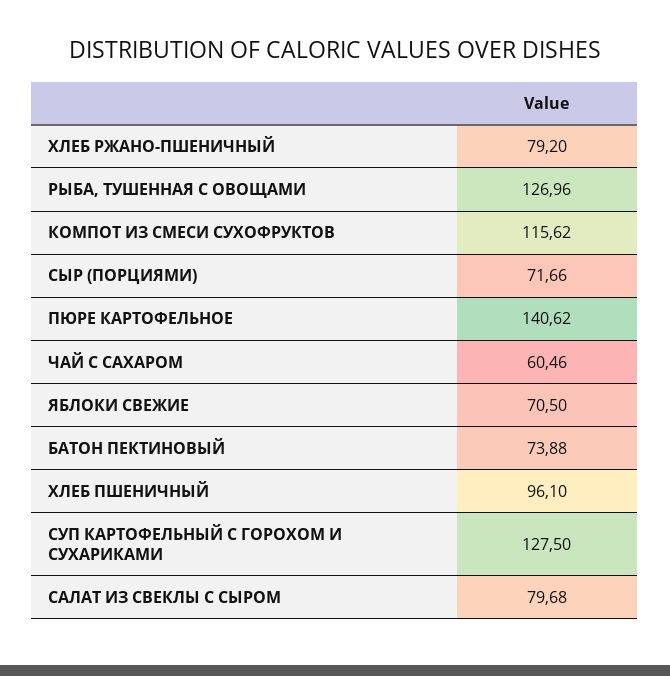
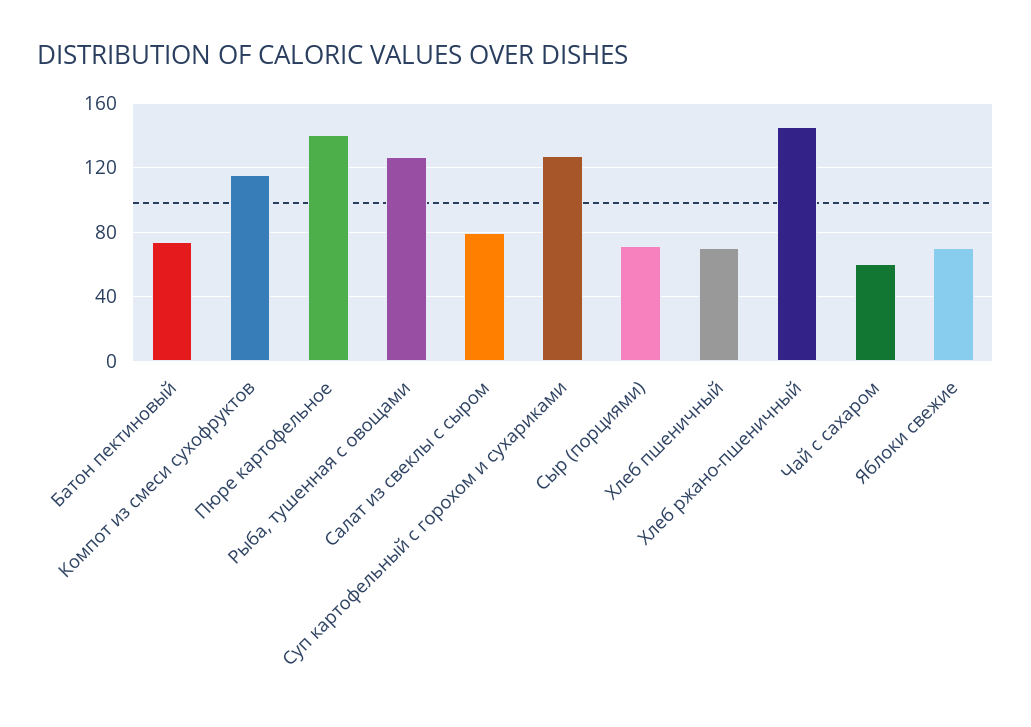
  {
-   "ХЛЕБ РЖАНО-ПШЕНИЧНЫЙ": 79.2,
+   "ХЛЕБ РЖАНО-ПШЕНИЧНЫЙ": 145,
    "РЫБА, ТУШЕННАЯ С ОВОЩАМИ": 126.96,
    "КОМПОТ ИЗ СМЕСИ СУХОФРУКТОВ": 115.62,
    "СЫР (ПОРЦИЯМИ)": 71.66,
    "ПЮРЕ КАРТОФЕЛЬНОЕ": 140.62,
    "ЧАЙ С САХАРОМ": 60.46,
    "ЯБЛОКИ СВЕЖИЕ": 70.5,
    "БАТОН ПЕКТИНОВЫЙ": 73.88,
-   "ХЛЕБ ПШЕНИЧНЫЙ": 96.1,
+   "ХЛЕБ ПШЕНИЧНЫЙ": 70,
    "СУП КАРТОФЕЛЬНЫЙ С ГОРОХОМ И СУХАРИКАМИ": 127.5,
    "САЛАТ ИЗ СВЕКЛЫ С СЫРОМ": 79.68
  }

